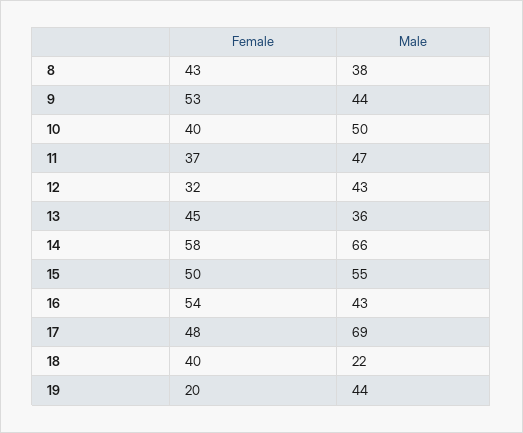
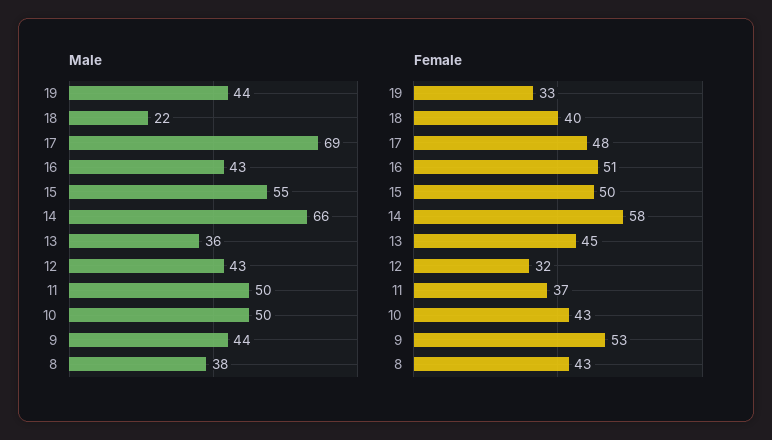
  {
    "Female": {
      "8": 43,
      "9": 53,
-     "10": 40,
+     "10": 43,
      "11": 37,
      "12": 32,
      "13": 45,
      "14": 58,
      "15": 50,
-     "16": 54,
+     "16": 51,
      "17": 48,
      "18": 40,
-     "19": 20
+     "19": 33
    },
    "Male": {
      "8": 38,
      "9": 44,
      "10": 50,
-     "11": 47,
+     "11": 50,
      "12": 43,
      "13": 36,
      "14": 66,
      "15": 55,
      "16": 43,
      "17": 69,
      "18": 22,
      "19": 44
    }
  }

